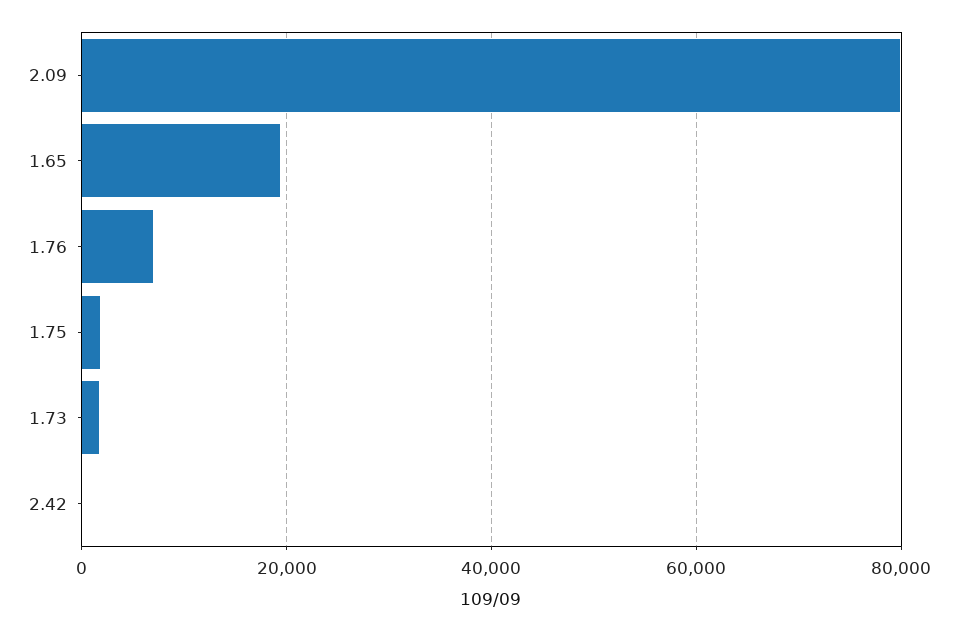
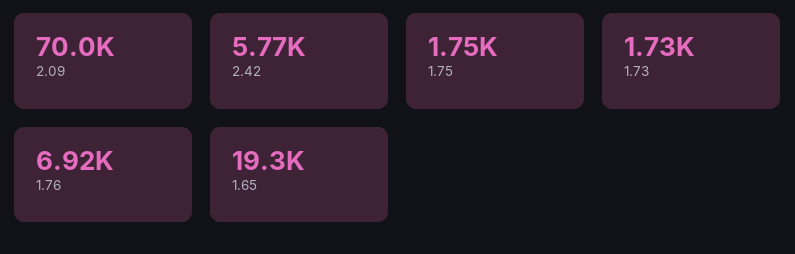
  {
-   "2.09": 80000,
+   "2.09": 70000,
    "1.65": 19300,
    "1.76": 6920,
    "1.75": 1750,
    "1.73": 1730,
-   "2.42": 0
+   "2.42": 5770
  }

